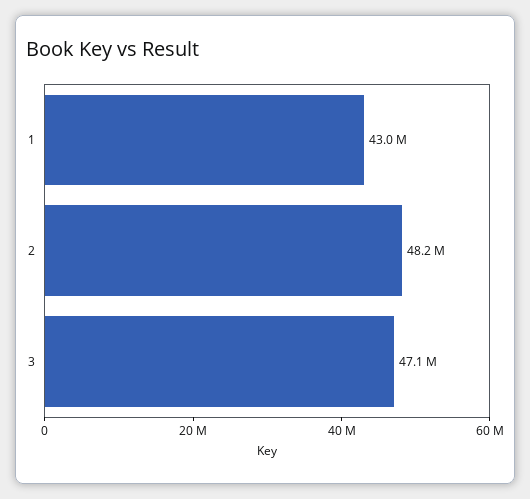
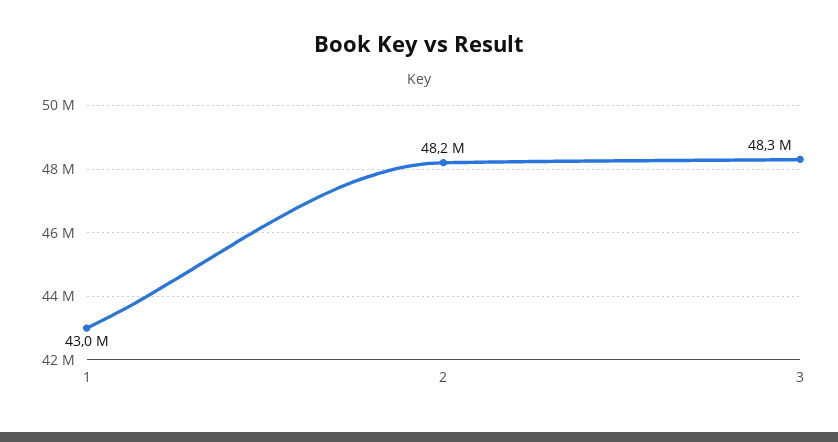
  {
    "1": 43000000,
    "2": 48200000,
-   "3": 47100000
+   "3": 48300000
  }

